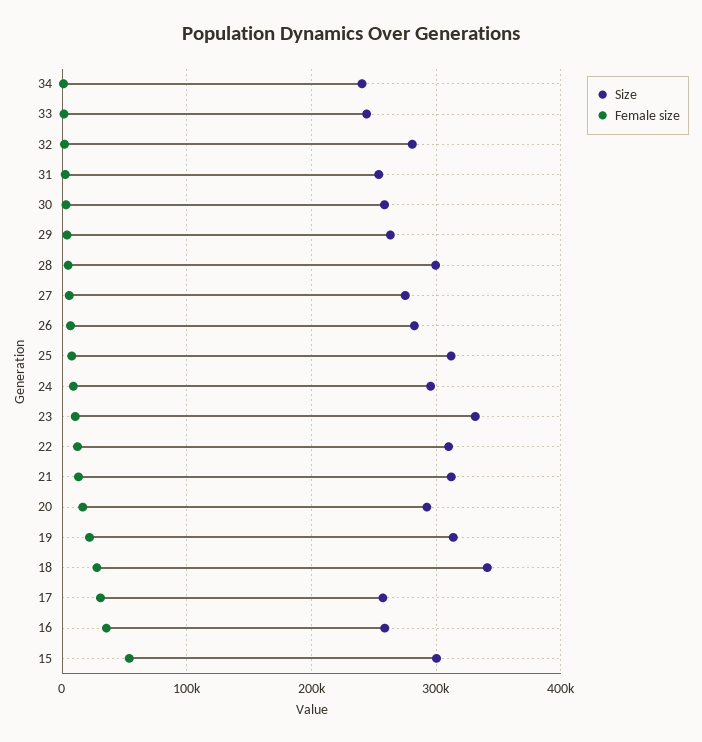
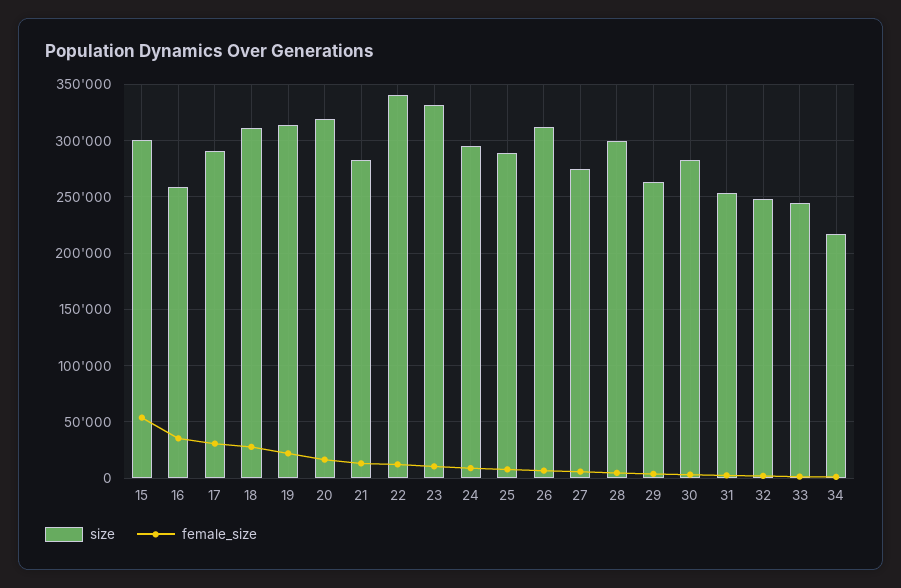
  {
    "Size": {
-     "34": 240000,
+     "34": 220000,
      "33": 240000,
-     "32": 280000,
+     "32": 250000,
      "31": 250000,
-     "30": 260000,
+     "30": 280000,
      "29": 260000,
      "28": 300000,
      "27": 280000,
-     "26": 280000,
+     "26": 310000,
-     "25": 310000,
+     "25": 290000,
      "24": 300000,
      "23": 330000,
-     "22": 310000,
+     "22": 340000,
-     "21": 310000,
+     "21": 280000,
-     "20": 290000,
+     "20": 320000,
      "19": 310000,
-     "18": 340000,
+     "18": 310000,
-     "17": 260000,
+     "17": 290000,
      "16": 260000,
      "15": 300000
    },
    "Female size": {
      "34": 0,
      "33": 0,
      "32": 0,
      "31": 0,
      "30": 0,
      "29": 0,
      "28": 0,
      "27": 10000,
      "26": 10000,
      "25": 10000,
      "24": 10000,
      "23": 10000,
      "22": 10000,
      "21": 10000,
      "20": 20000,
      "19": 20000,
      "18": 30000,
      "17": 30000,
      "16": 40000,
      "15": 50000
    }
  }

